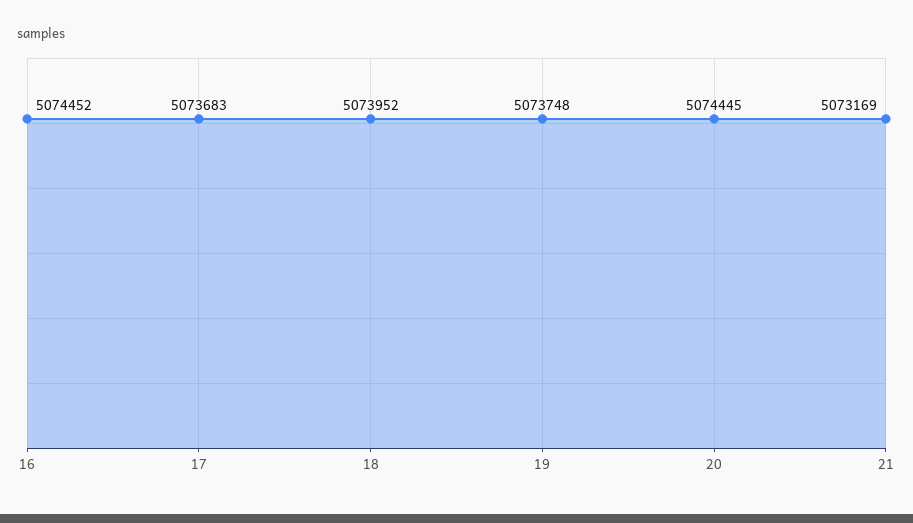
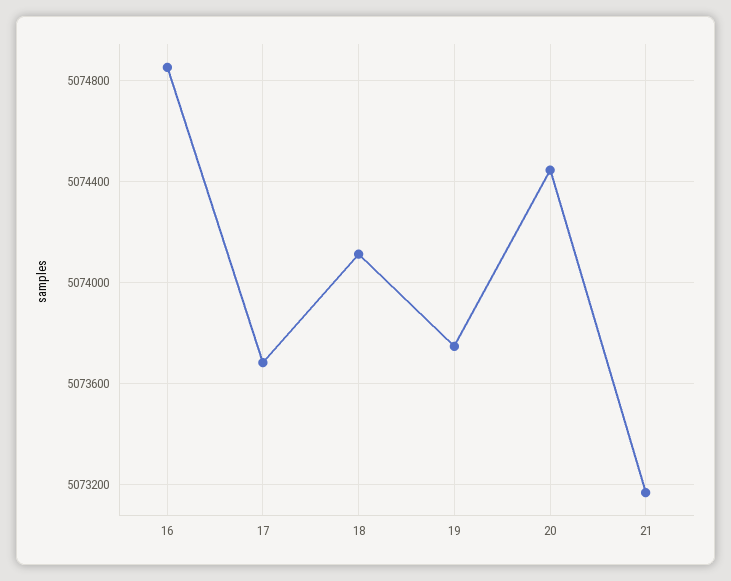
  {
-   "16": 5074452,
+   "16": 5074850,
    "17": 5073683,
-   "18": 5073952,
+   "18": 5074100,
    "19": 5073748,
    "20": 5074445,
    "21": 5073169
  }

